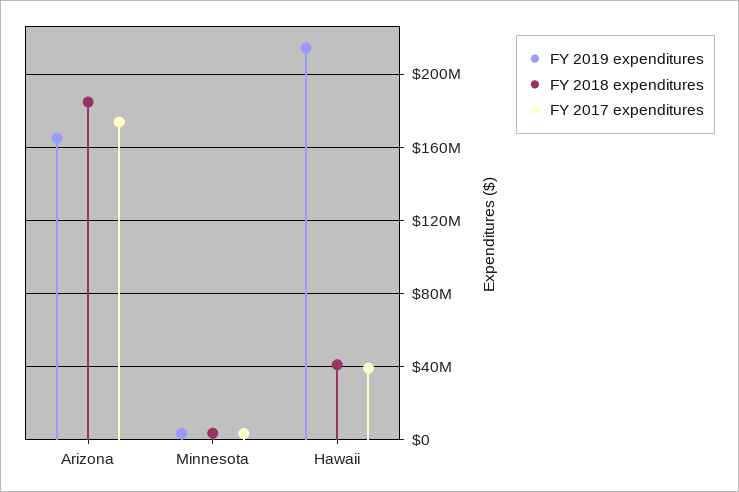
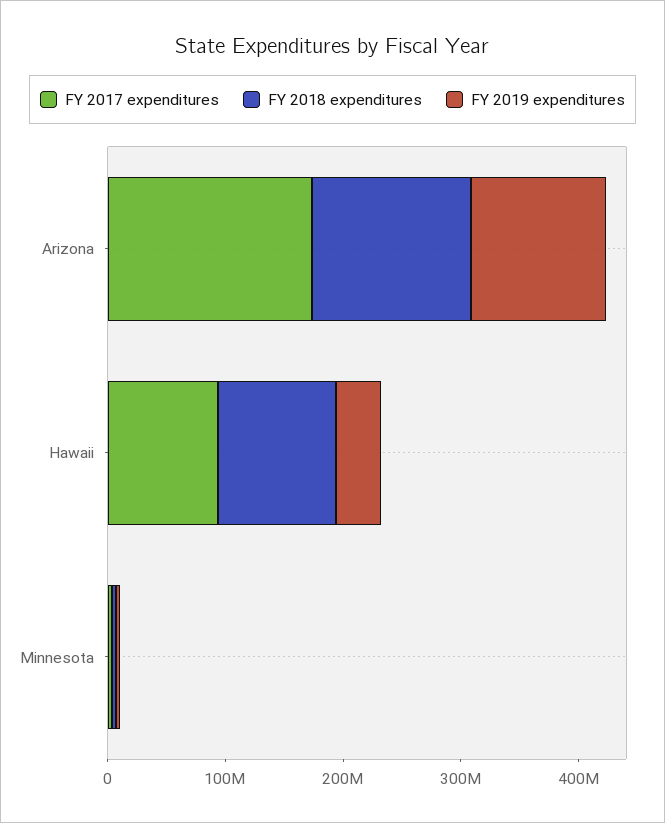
  {
    "FY 2019 expenditures": {
-     "Arizona": 165000000,
+     "Arizona": 120000000,
      "Minnesota": 5000000,
-     "Hawaii": 215000000
+     "Hawaii": 40000000
    },
    "FY 2018 expenditures": {
-     "Arizona": 185000000,
+     "Arizona": 140000000,
      "Minnesota": 5000000,
-     "Hawaii": 40000000
+     "Hawaii": 100000000
    },
    "FY 2017 expenditures": {
      "Arizona": 175000000,
      "Minnesota": 5000000,
-     "Hawaii": 40000000
+     "Hawaii": 100000000
    }
  }

